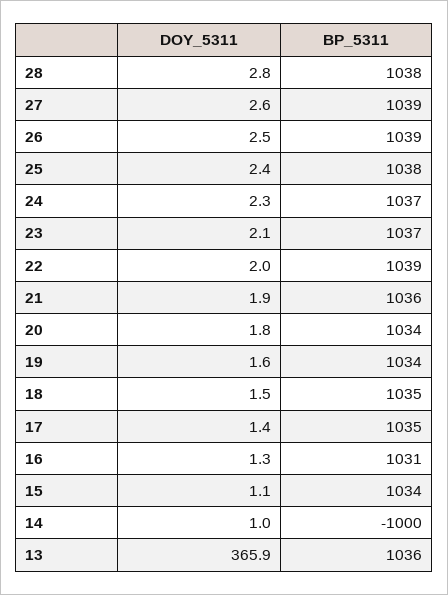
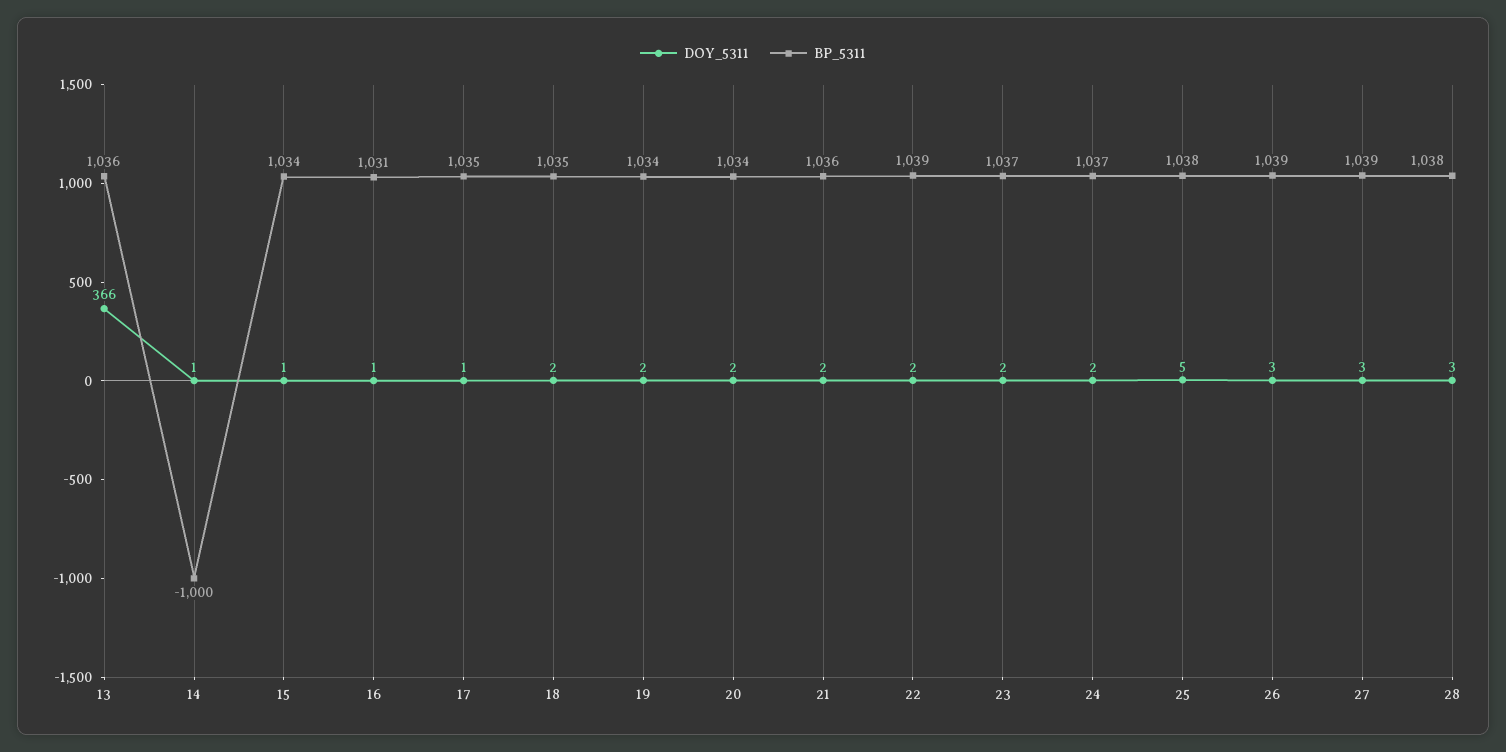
  {
    "DOY_5311": {
      "28": 2.8,
      "27": 2.6,
      "26": 2.5,
-     "25": 2.4,
+     "25": 5,
      "24": 2.3,
      "23": 2.1,
      "22": 2,
      "21": 1.9,
      "20": 1.8,
      "19": 1.6,
      "18": 1.5,
      "17": 1.4,
      "16": 1.3,
      "15": 1.1,
      "14": 1,
      "13": 365.9
    },
    "BP_5311": {
      "28": 1038,
      "27": 1039,
      "26": 1039,
      "25": 1038,
      "24": 1037,
      "23": 1037,
      "22": 1039,
      "21": 1036,
      "20": 1034,
      "19": 1034,
      "18": 1035,
      "17": 1035,
      "16": 1031,
      "15": 1034,
      "14": -1000,
      "13": 1036
    }
  }

